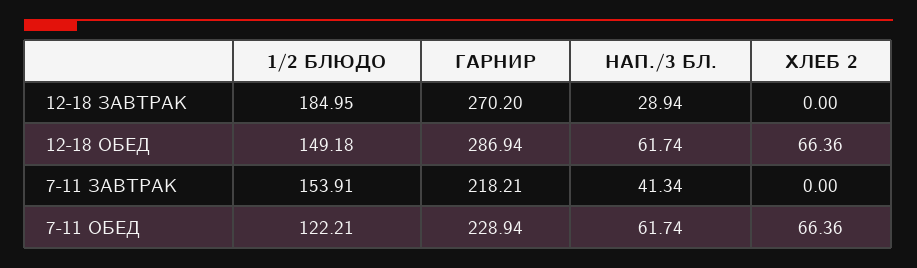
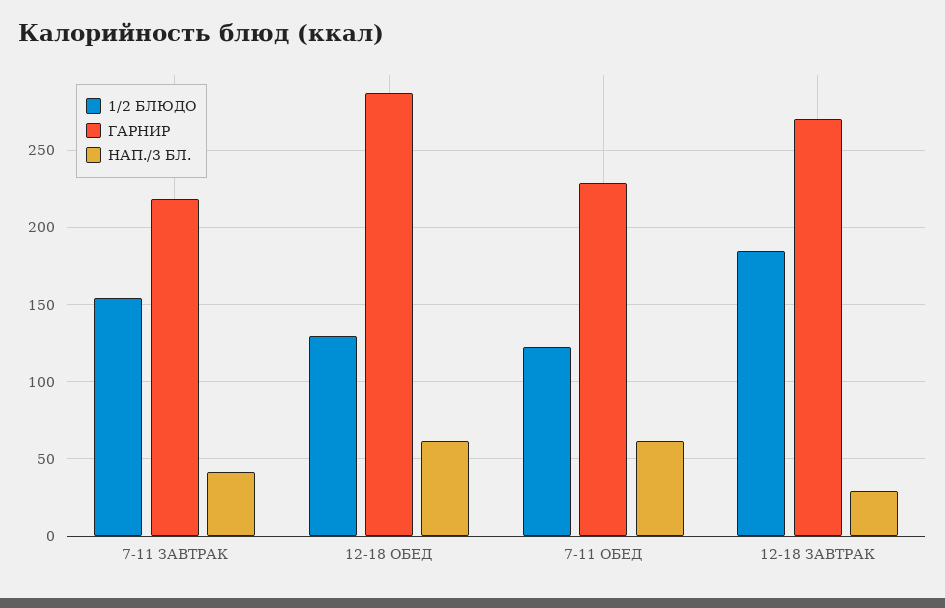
  {
    "1/2 БЛЮДО": {
      "12-18 ЗАВТРАК": 184.95,
-     "12-18 ОБЕД": 149.18,
+     "12-18 ОБЕД": 130,
      "7-11 ЗАВТРАК": 153.91,
      "7-11 ОБЕД": 122.21
    },
    "ГАРНИР": {
      "12-18 ЗАВТРАК": 270.2,
      "12-18 ОБЕД": 286.94,
      "7-11 ЗАВТРАК": 218.21,
      "7-11 ОБЕД": 228.94
    },
    "НАП./3 БЛ.": {
      "12-18 ЗАВТРАК": 28.94,
      "12-18 ОБЕД": 61.74,
      "7-11 ЗАВТРАК": 41.34,
      "7-11 ОБЕД": 61.74
-   },
+   }
-   "ХЛЕБ 2": {
-     "12-18 ЗАВТРАК": 0,
-     "12-18 ОБЕД": 66.36,
-     "7-11 ЗАВТРАК": 0,
-     "7-11 ОБЕД": 66.36
-   }
  }

